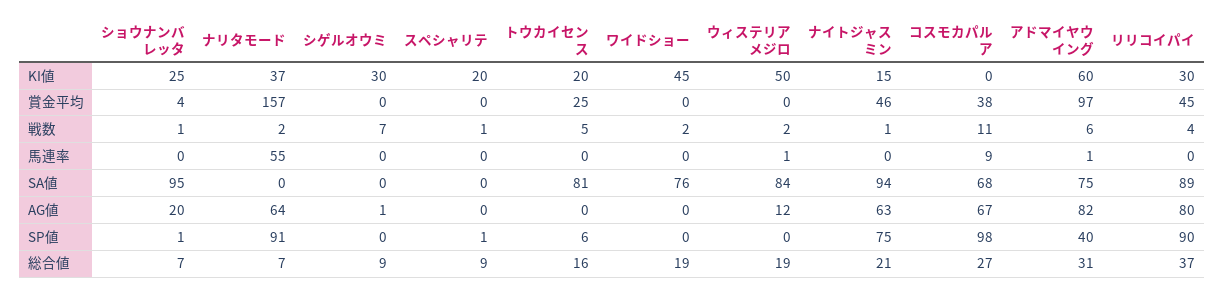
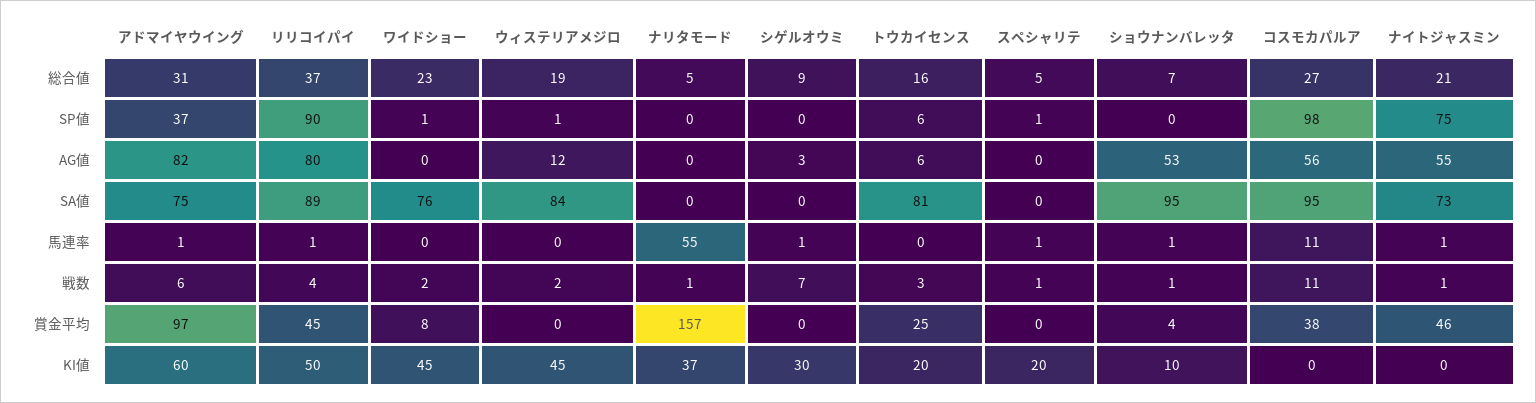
  {
    "ショウナンバレッタ": {
-     "KI値": 25,
+     "KI値": 10,
      "賞金平均": 4,
      "戦数": 1,
-     "馬連率": 0,
+     "馬連率": 1,
      "SA値": 95,
-     "AG値": 20,
+     "AG値": 53,
-     "SP値": 1,
+     "SP値": 0,
      "総合値": 7
    },
    "ナリタモード": {
      "KI値": 37,
      "賞金平均": 157,
-     "戦数": 2,
+     "戦数": 1,
      "馬連率": 55,
      "SA値": 0,
-     "AG値": 64,
+     "AG値": 0,
-     "SP値": 91,
+     "SP値": 0,
-     "総合値": 7
+     "総合値": 5
    },
    "シゲルオウミ": {
      "KI値": 30,
      "賞金平均": 0,
      "戦数": 7,
-     "馬連率": 0,
+     "馬連率": 1,
      "SA値": 0,
-     "AG値": 1,
+     "AG値": 3,
      "SP値": 0,
      "総合値": 9
    },
    "スペシャリテ": {
      "KI値": 20,
      "賞金平均": 0,
      "戦数": 1,
-     "馬連率": 0,
+     "馬連率": 1,
      "SA値": 0,
      "AG値": 0,
      "SP値": 1,
-     "総合値": 9
+     "総合値": 5
    },
    "トウカイセンス": {
      "KI値": 20,
      "賞金平均": 25,
-     "戦数": 5,
+     "戦数": 3,
      "馬連率": 0,
      "SA値": 81,
-     "AG値": 0,
+     "AG値": 6,
      "SP値": 6,
      "総合値": 16
    },
    "ワイドショー": {
      "KI値": 45,
-     "賞金平均": 0,
+     "賞金平均": 8,
      "戦数": 2,
      "馬連率": 0,
      "SA値": 76,
      "AG値": 0,
-     "SP値": 0,
+     "SP値": 1,
-     "総合値": 19
+     "総合値": 23
    },
    "ウィステリアメジロ": {
-     "KI値": 50,
+     "KI値": 45,
      "賞金平均": 0,
      "戦数": 2,
-     "馬連率": 1,
+     "馬連率": 0,
      "SA値": 84,
      "AG値": 12,
-     "SP値": 0,
+     "SP値": 1,
      "総合値": 19
    },
    "ナイトジャスミン": {
-     "KI値": 15,
+     "KI値": 0,
      "賞金平均": 46,
      "戦数": 1,
-     "馬連率": 0,
+     "馬連率": 1,
-     "SA値": 94,
+     "SA値": 73,
-     "AG値": 63,
+     "AG値": 55,
      "SP値": 75,
      "総合値": 21
    },
    "コスモカパルア": {
      "KI値": 0,
      "賞金平均": 38,
      "戦数": 11,
-     "馬連率": 9,
+     "馬連率": 11,
-     "SA値": 68,
+     "SA値": 95,
-     "AG値": 67,
+     "AG値": 56,
      "SP値": 98,
      "総合値": 27
    },
    "アドマイヤウイング": {
      "KI値": 60,
      "賞金平均": 97,
      "戦数": 6,
      "馬連率": 1,
      "SA値": 75,
      "AG値": 82,
-     "SP値": 40,
+     "SP値": 37,
      "総合値": 31
    },
    "リリコイパイ": {
-     "KI値": 30,
+     "KI値": 50,
      "賞金平均": 45,
      "戦数": 4,
-     "馬連率": 0,
+     "馬連率": 1,
      "SA値": 89,
      "AG値": 80,
      "SP値": 90,
      "総合値": 37
    }
  }

